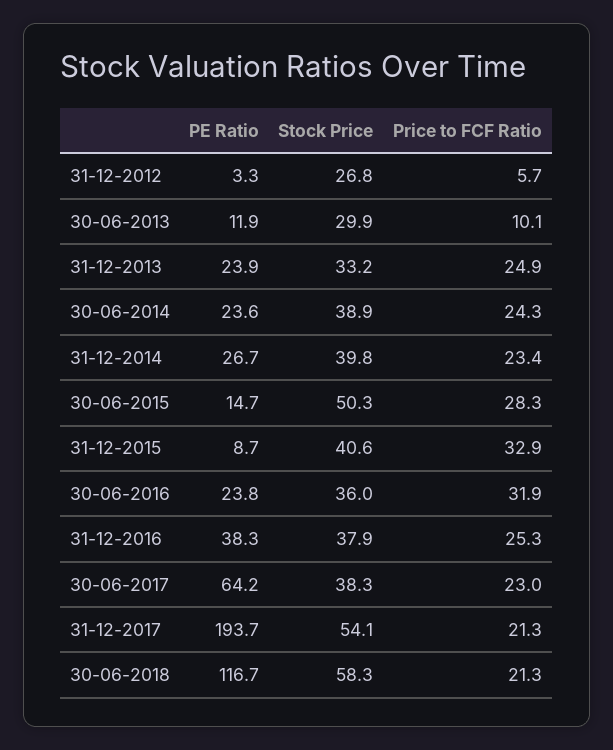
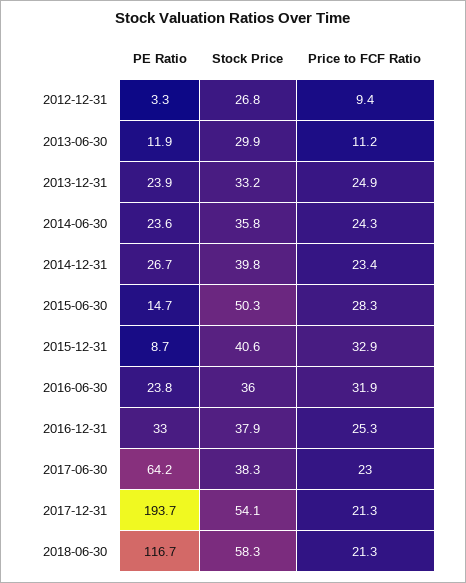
  {
    "PE Ratio": {
      "31-12-2012": 3.3,
      "30-06-2013": 11.9,
      "31-12-2013": 23.9,
      "30-06-2014": 23.6,
      "31-12-2014": 26.7,
      "30-06-2015": 14.7,
      "31-12-2015": 8.7,
      "30-06-2016": 23.8,
-     "31-12-2016": 38.3,
+     "31-12-2016": 33,
      "30-06-2017": 64.2,
      "31-12-2017": 193.7,
      "30-06-2018": 116.7
    },
    "Stock Price": {
      "31-12-2012": 26.8,
      "30-06-2013": 29.9,
      "31-12-2013": 33.2,
-     "30-06-2014": 38.9,
+     "30-06-2014": 35.8,
      "31-12-2014": 39.8,
      "30-06-2015": 50.3,
      "31-12-2015": 40.6,
      "30-06-2016": 36,
      "31-12-2016": 37.9,
      "30-06-2017": 38.3,
      "31-12-2017": 54.1,
      "30-06-2018": 58.3
    },
    "Price to FCF Ratio": {
-     "31-12-2012": 5.7,
+     "31-12-2012": 9.4,
-     "30-06-2013": 10.1,
+     "30-06-2013": 11.2,
      "31-12-2013": 24.9,
      "30-06-2014": 24.3,
      "31-12-2014": 23.4,
      "30-06-2015": 28.3,
      "31-12-2015": 32.9,
      "30-06-2016": 31.9,
      "31-12-2016": 25.3,
      "30-06-2017": 23,
      "31-12-2017": 21.3,
      "30-06-2018": 21.3
    }
  }

